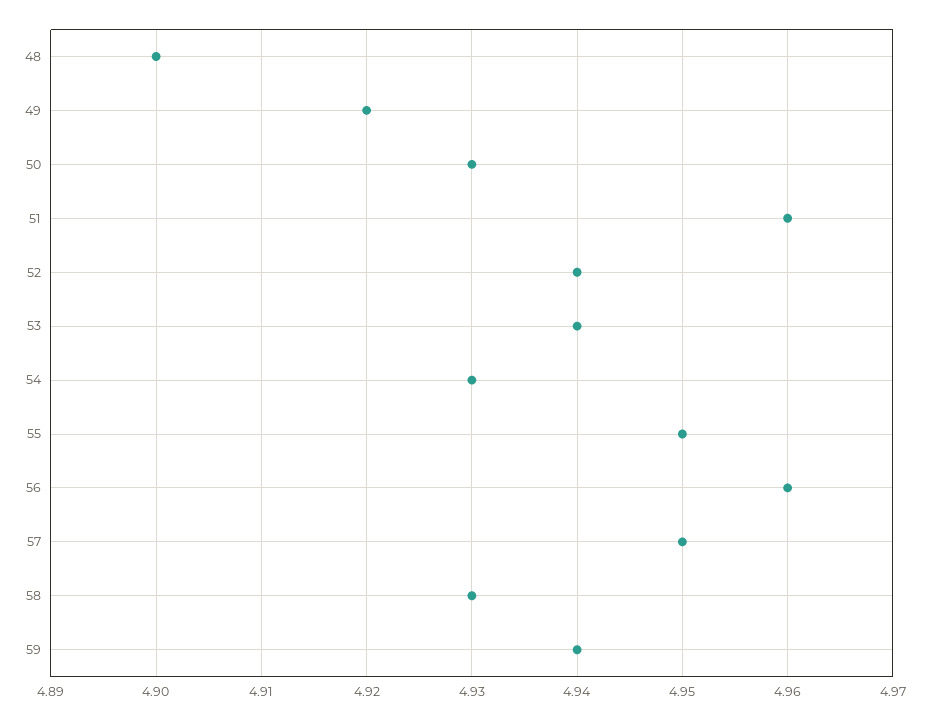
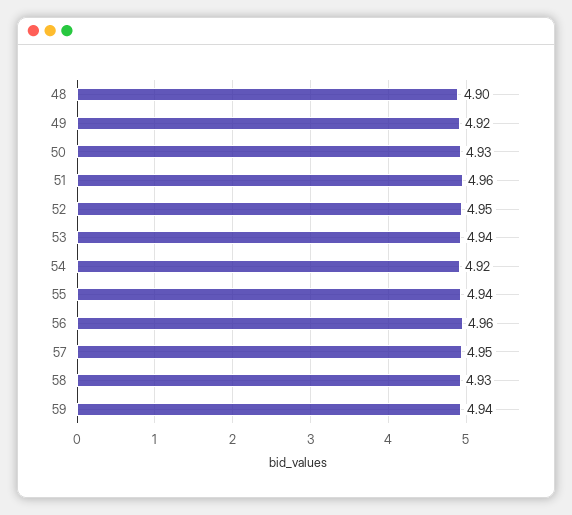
  {
    "48": 4.9,
    "49": 4.92,
    "50": 4.93,
    "51": 4.96,
-   "52": 4.94,
+   "52": 4.95,
    "53": 4.94,
-   "54": 4.93,
+   "54": 4.92,
-   "55": 4.95,
+   "55": 4.94,
    "56": 4.96,
    "57": 4.95,
    "58": 4.93,
    "59": 4.94
  }

